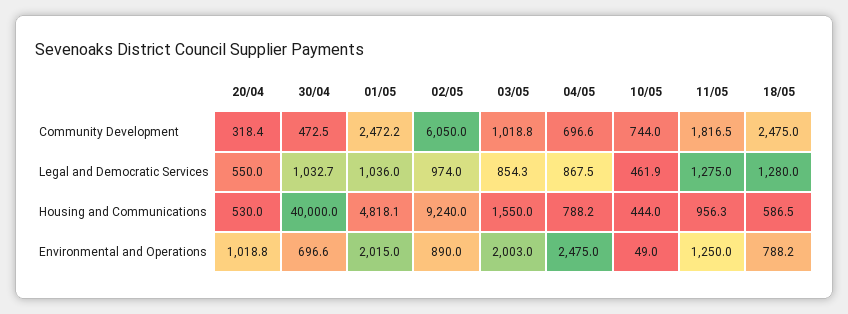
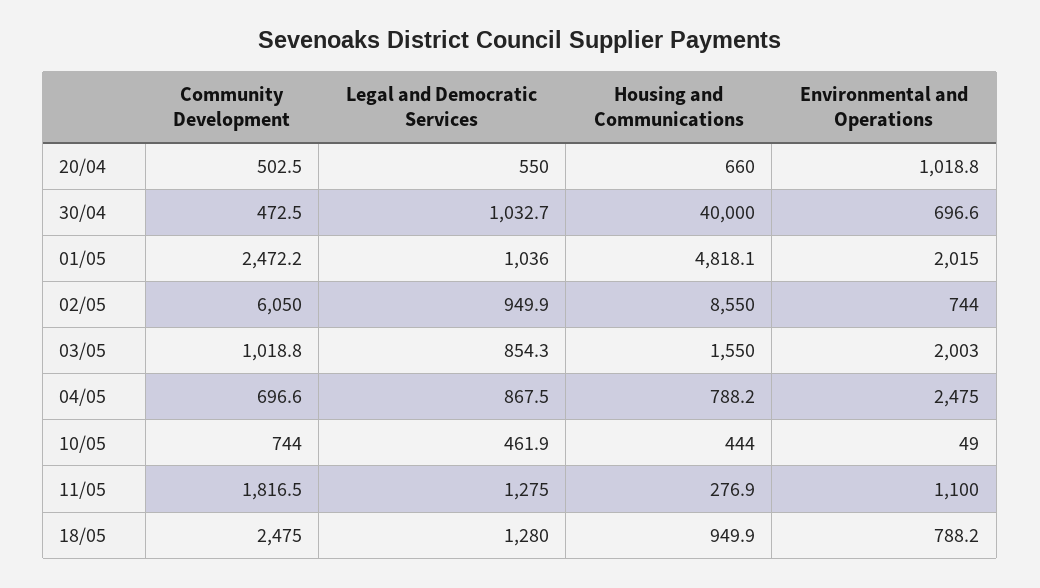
  {
    "20/04": {
-     "Community Development": 318.4,
+     "Community Development": 502.5,
      "Legal and Democratic Services": 550,
-     "Housing and Communications": 530,
+     "Housing and Communications": 660,
      "Environmental and Operations": 1018.8
    },
    "30/04": {
      "Community Development": 472.5,
      "Legal and Democratic Services": 1032.7,
      "Housing and Communications": 40000,
      "Environmental and Operations": 696.6
    },
    "01/05": {
      "Community Development": 2472.2,
      "Legal and Democratic Services": 1036,
      "Housing and Communications": 4818.1,
      "Environmental and Operations": 2015
    },
    "02/05": {
      "Community Development": 6050,
-     "Legal and Democratic Services": 974,
+     "Legal and Democratic Services": 949.9,
-     "Housing and Communications": 9240,
+     "Housing and Communications": 8550,
-     "Environmental and Operations": 890
+     "Environmental and Operations": 744
    },
    "03/05": {
      "Community Development": 1018.8,
      "Legal and Democratic Services": 854.3,
      "Housing and Communications": 1550,
      "Environmental and Operations": 2003
    },
    "04/05": {
      "Community Development": 696.6,
      "Legal and Democratic Services": 867.5,
      "Housing and Communications": 788.2,
      "Environmental and Operations": 2475
    },
    "10/05": {
      "Community Development": 744,
      "Legal and Democratic Services": 461.9,
      "Housing and Communications": 444,
      "Environmental and Operations": 49
    },
    "11/05": {
      "Community Development": 1816.5,
      "Legal and Democratic Services": 1275,
-     "Housing and Communications": 956.3,
+     "Housing and Communications": 276.9,
-     "Environmental and Operations": 1250
+     "Environmental and Operations": 1100
    },
    "18/05": {
      "Community Development": 2475,
      "Legal and Democratic Services": 1280,
-     "Housing and Communications": 586.5,
+     "Housing and Communications": 949.9,
      "Environmental and Operations": 788.2
    }
  }

